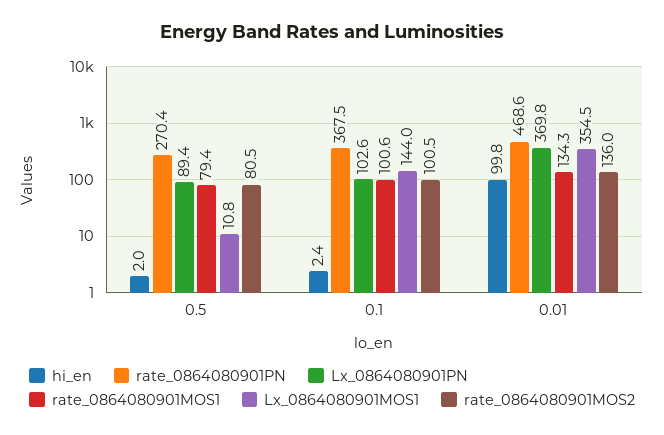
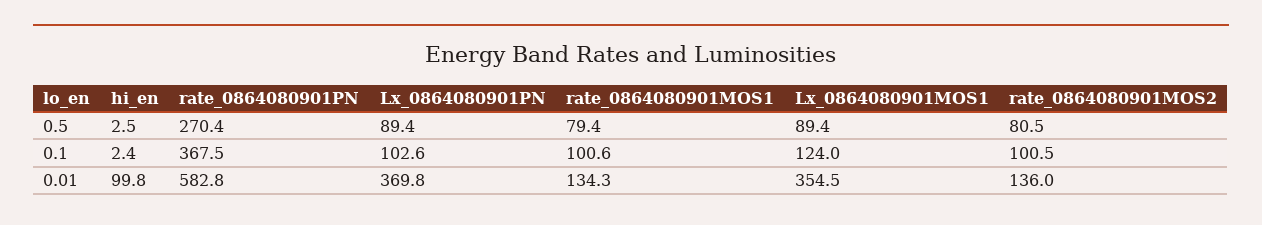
  {
    "hi_en": {
-     "0.5": 2,
+     "0.5": 2.5,
      "0.1": 2.4,
      "0.01": 99.8
    },
    "rate_0864080901PN": {
      "0.5": 270.4,
      "0.1": 367.5,
-     "0.01": 468.6
+     "0.01": 582.8
    },
    "Lx_0864080901PN": {
      "0.5": 89.4,
      "0.1": 102.6,
      "0.01": 369.8
    },
    "rate_0864080901MOS1": {
      "0.5": 79.4,
      "0.1": 100.6,
      "0.01": 134.3
    },
    "Lx_0864080901MOS1": {
-     "0.5": 10.8,
+     "0.5": 89.4,
-     "0.1": 144,
+     "0.1": 124,
      "0.01": 354.5
    },
    "rate_0864080901MOS2": {
      "0.5": 80.5,
      "0.1": 100.5,
      "0.01": 136
    }
  }

